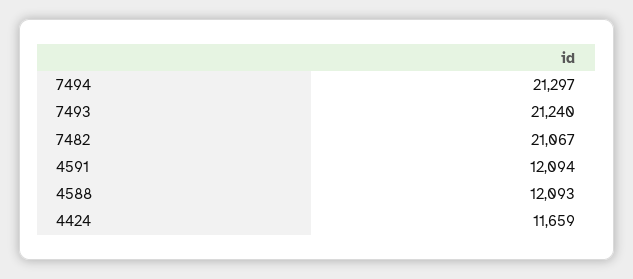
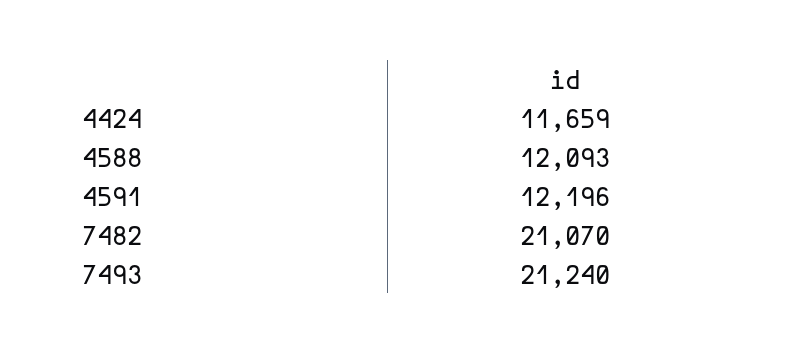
  {
-   "7494": 21297,
    "7493": 21240,
-   "7482": 21067,
+   "7482": 21070,
-   "4591": 12094,
+   "4591": 12196,
    "4588": 12093,
    "4424": 11659
  }

